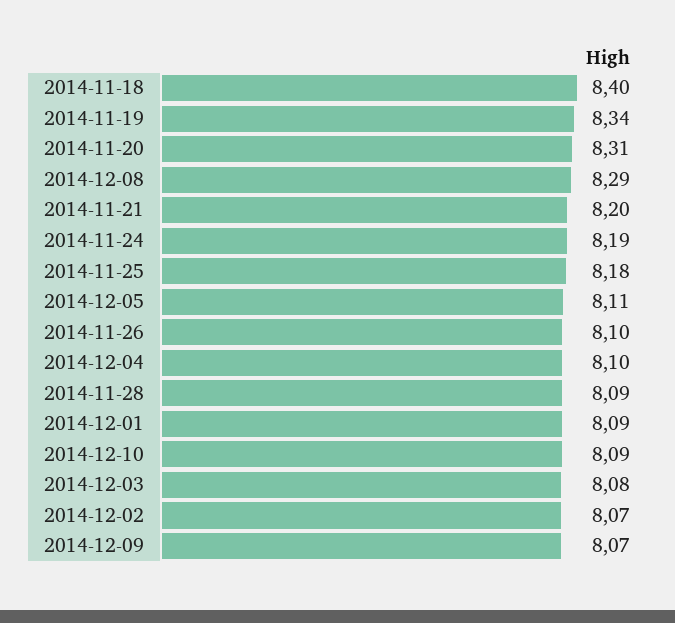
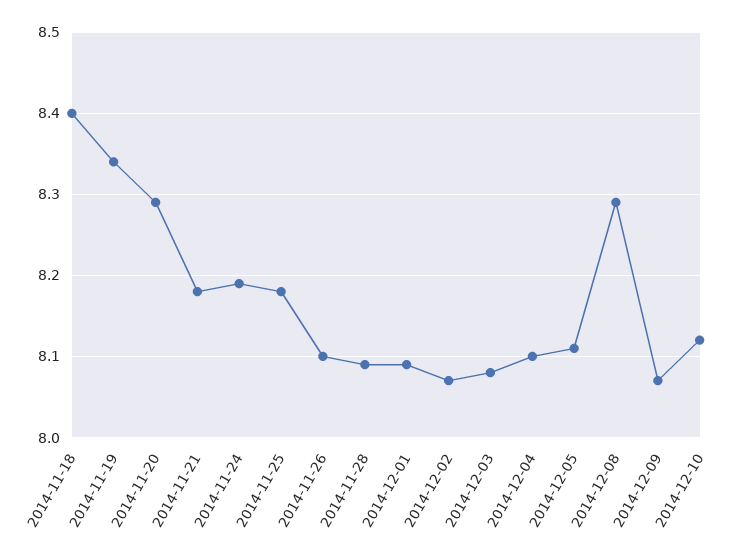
  {
    "2014-11-18": 8.4,
    "2014-11-19": 8.34,
-   "2014-11-20": 8.31,
+   "2014-11-20": 8.29,
    "2014-12-08": 8.29,
-   "2014-11-21": 8.2,
+   "2014-11-21": 8.18,
    "2014-11-24": 8.19,
    "2014-11-25": 8.18,
    "2014-12-05": 8.11,
    "2014-11-26": 8.1,
    "2014-12-04": 8.1,
    "2014-11-28": 8.09,
    "2014-12-01": 8.09,
-   "2014-12-10": 8.09,
+   "2014-12-10": 8.12,
    "2014-12-03": 8.08,
    "2014-12-02": 8.07,
    "2014-12-09": 8.07
  }

